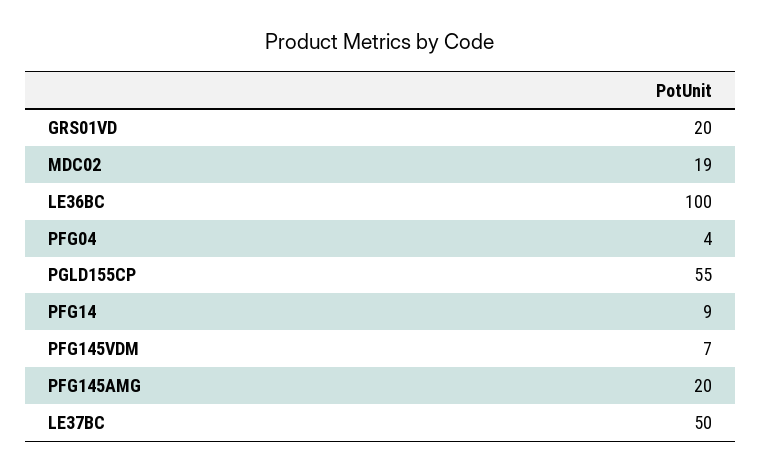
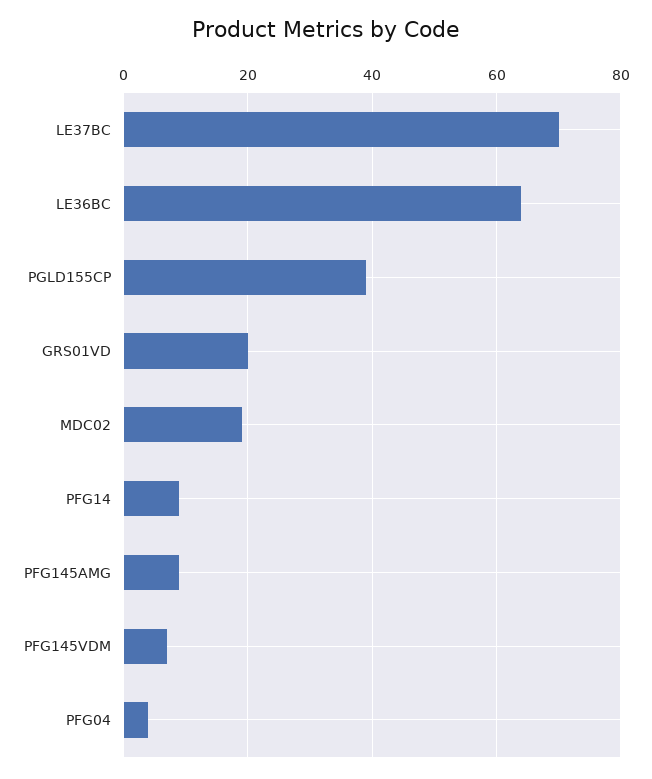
  {
    "GRS01VD": 20,
    "MDC02": 19,
-   "LE36BC": 100,
+   "LE36BC": 65,
    "PFG04": 4,
-   "PGLD155CP": 55,
+   "PGLD155CP": 40,
    "PFG14": 9,
    "PFG145VDM": 7,
-   "PFG145AMG": 20,
+   "PFG145AMG": 10,
-   "LE37BC": 50
+   "LE37BC": 70
  }

